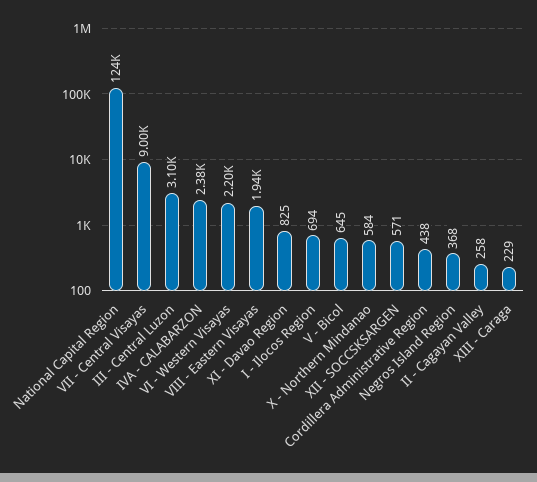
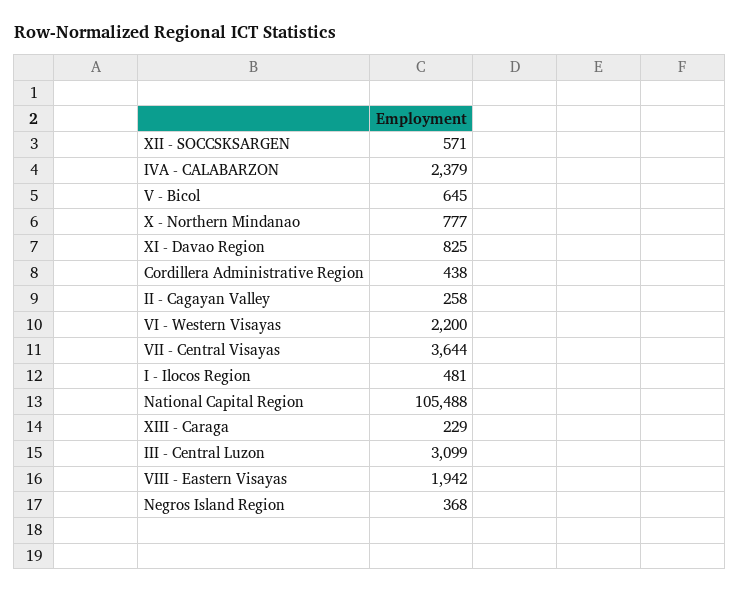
  {
-   "National Capital Region": 124000,
+   "National Capital Region": 105488,
-   "VII - Central Visayas": 9000,
+   "VII - Central Visayas": 3644,
    "III - Central Luzon": 3099,
    "IVA - CALABARZON": 2379,
    "VI - Western Visayas": 2200,
    "VIII - Eastern Visayas": 1942,
    "XI - Davao Region": 825,
-   "I - Ilocos Region": 694,
+   "I - Ilocos Region": 481,
    "V - Bicol": 645,
-   "X - Northern Mindanao": 584,
+   "X - Northern Mindanao": 777,
    "XII - SOCCSKSARGEN": 571,
    "Cordillera Administrative Region": 438,
    "Negros Island Region": 368,
    "II - Cagayan Valley": 258,
    "XIII - Caraga": 229
  }

